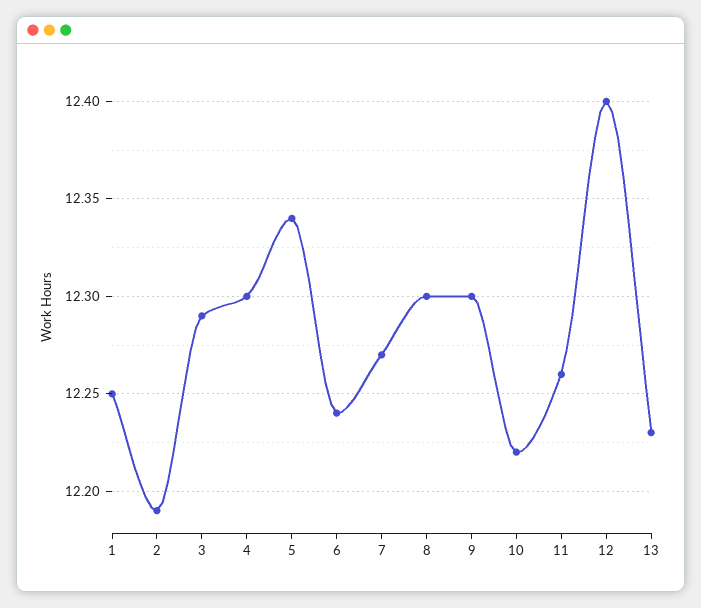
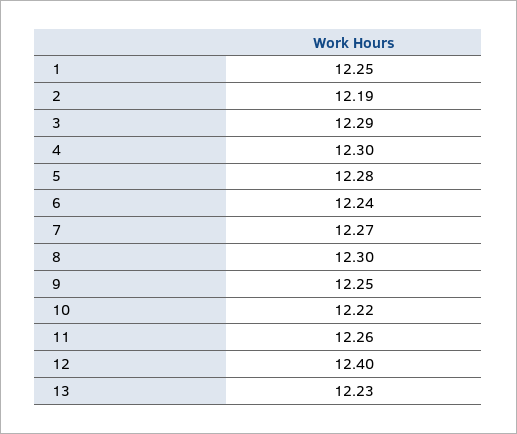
  {
    "1": 12.25,
    "2": 12.19,
    "3": 12.29,
    "4": 12.3,
-   "5": 12.34,
+   "5": 12.28,
    "6": 12.24,
    "7": 12.27,
    "8": 12.3,
-   "9": 12.3,
+   "9": 12.25,
    "10": 12.22,
    "11": 12.26,
    "12": 12.4,
    "13": 12.23
  }

